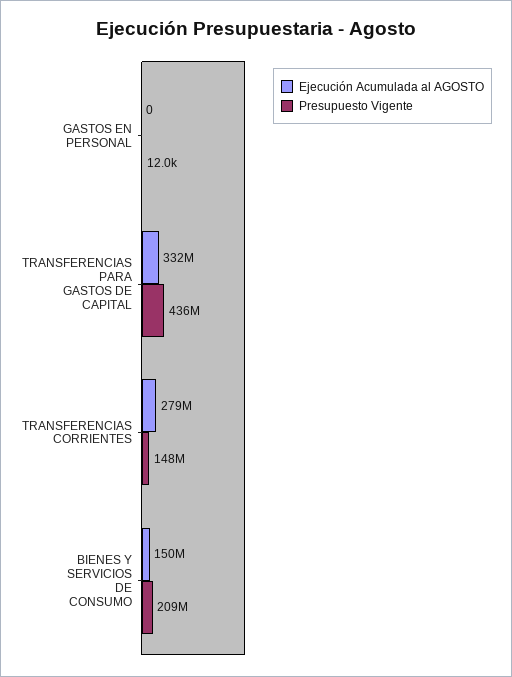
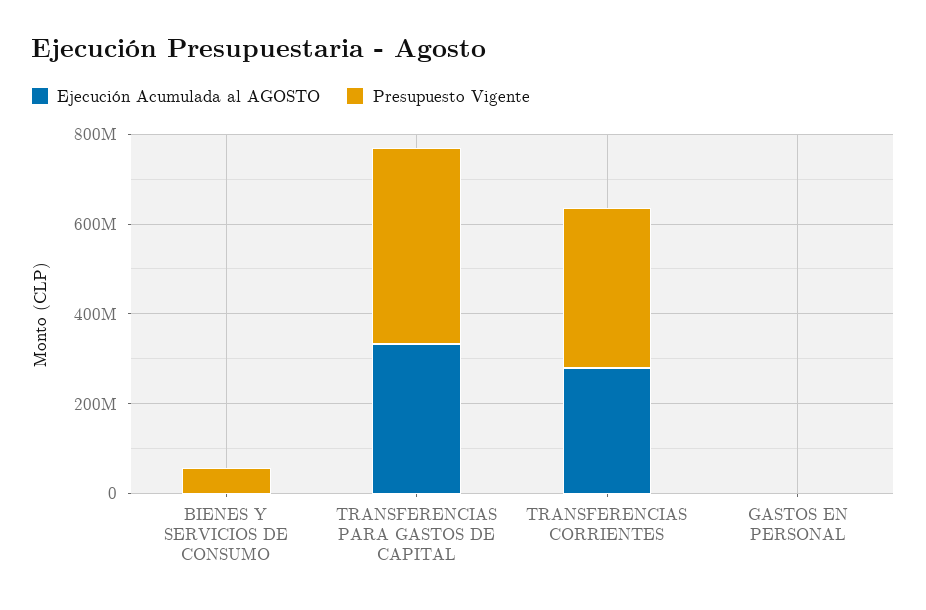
  {
    "Ejecución Acumulada al AGOSTO": {
      "GASTOS EN PERSONAL": 0,
      "TRANSFERENCIAS PARA GASTOS DE CAPITAL": 332000000,
      "TRANSFERENCIAS CORRIENTES": 279000000,
-     "BIENES Y SERVICIOS DE CONSUMO": 150000000
+     "BIENES Y SERVICIOS DE CONSUMO": 0
    },
    "Presupuesto Vigente": {
      "GASTOS EN PERSONAL": 12000,
      "TRANSFERENCIAS PARA GASTOS DE CAPITAL": 436000000,
-     "TRANSFERENCIAS CORRIENTES": 148000000,
+     "TRANSFERENCIAS CORRIENTES": 350000000,
-     "BIENES Y SERVICIOS DE CONSUMO": 209000000
+     "BIENES Y SERVICIOS DE CONSUMO": 50000000
    }
  }

